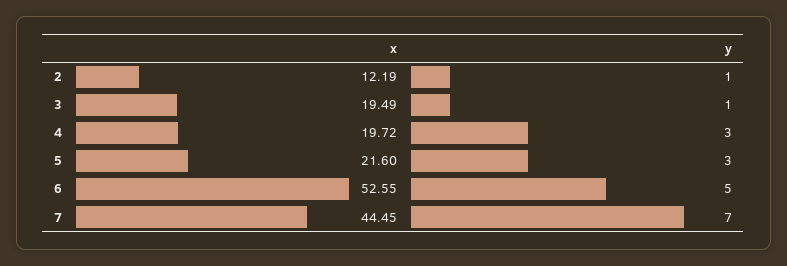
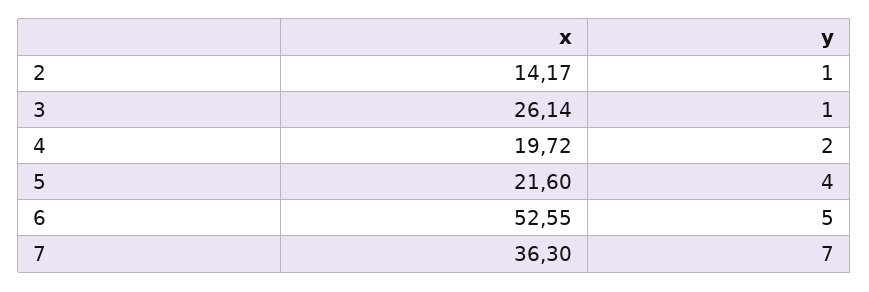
  {
    "x": {
-     "2": 12.19,
+     "2": 14.17,
-     "3": 19.49,
+     "3": 26.14,
      "4": 19.72,
      "5": 21.6,
      "6": 52.55,
-     "7": 44.45
+     "7": 36.3
    },
    "y": {
      "2": 1,
      "3": 1,
-     "4": 3,
+     "4": 2,
-     "5": 3,
+     "5": 4,
      "6": 5,
      "7": 7
    }
  }

